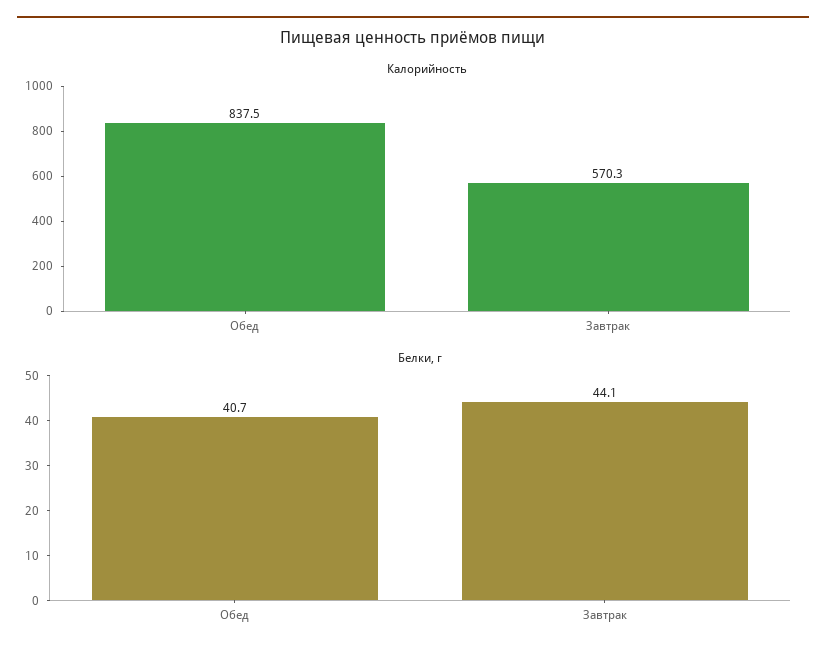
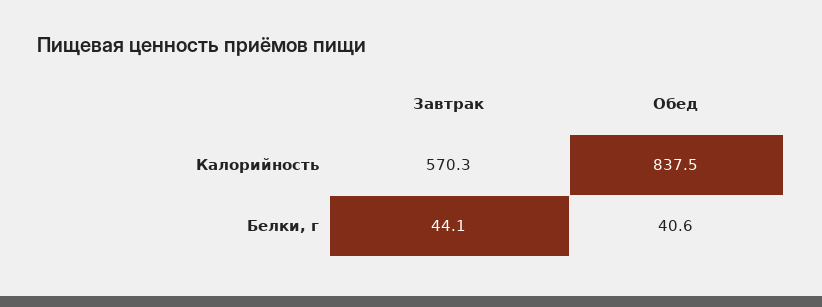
  {
    "Калорийность": {
      "Обед": 837.5,
      "Завтрак": 570.3
    },
    "Белки, г": {
-     "Обед": 40.7,
+     "Обед": 40.6,
      "Завтрак": 44.1
    }
  }

